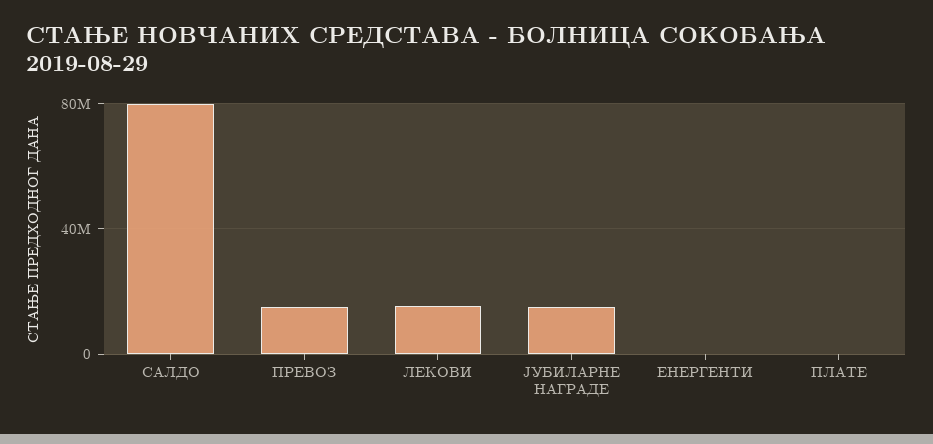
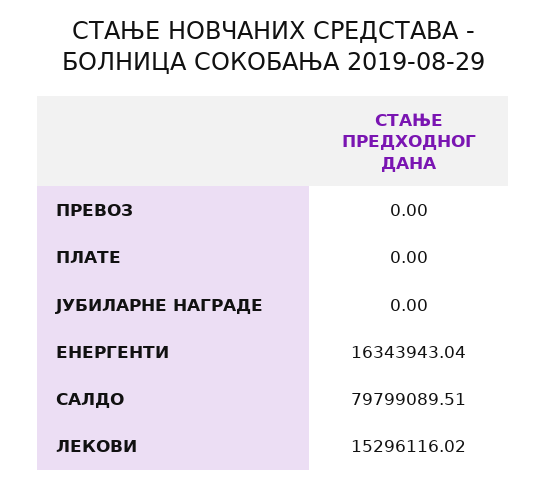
  {
    "САЛДО": 79799089.51,
-   "ПРЕВОЗ": 15000000,
+   "ПРЕВОЗ": 0,
    "ЛЕКОВИ": 15296116.02,
-   "ЈУБИЛАРНЕ НАГРАДЕ": 15000000,
+   "ЈУБИЛАРНЕ НАГРАДЕ": 0,
-   "ЕНЕРГЕНТИ": 0,
+   "ЕНЕРГЕНТИ": 16343943.04,
    "ПЛАТЕ": 0
  }

